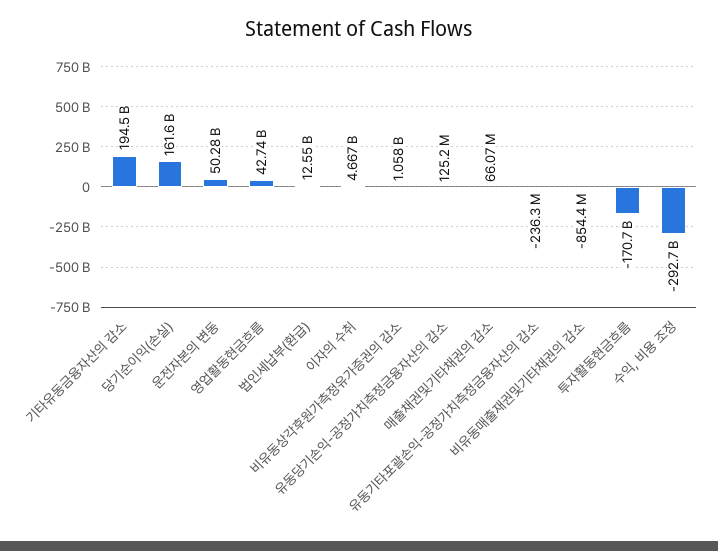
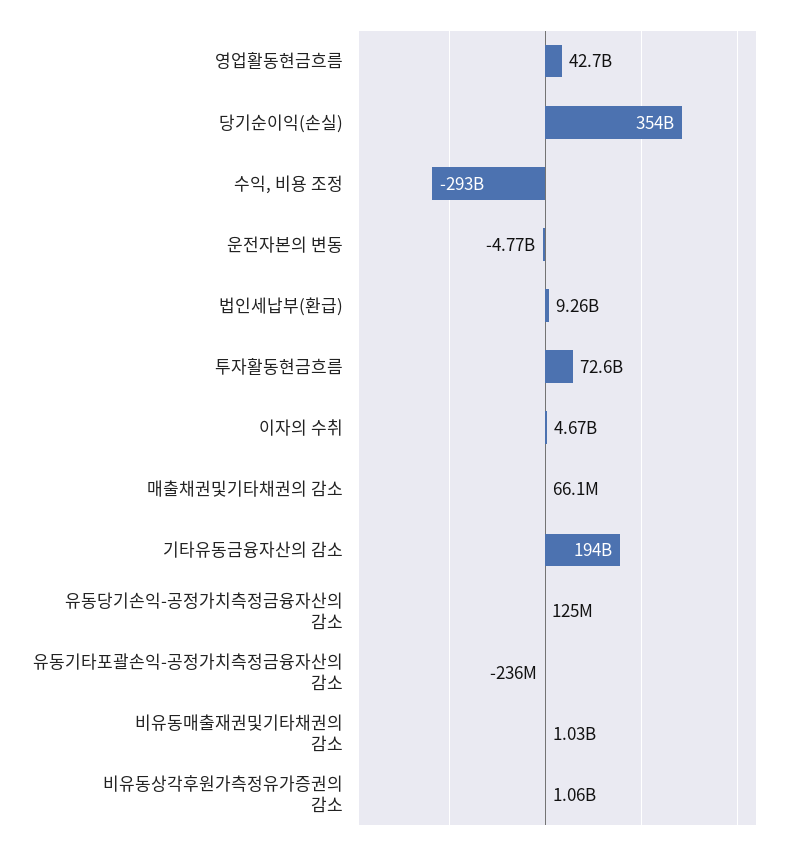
  {
    "기타유동금융자산의 감소": 194500000000,
-   "당기순이익(손실)": 161600000000,
+   "당기순이익(손실)": 354000000000,
-   "운전자본의 변동": 50280000000,
+   "운전자본의 변동": -4770000000,
    "영업활동현금흐름": 42740000000,
-   "법인세납부(환급)": 12550000000,
+   "법인세납부(환급)": 9260000000,
    "이자의 수취": 4667000000,
    "비유동상각후원가측정유가증권의 감소": 1058000000,
    "유동당기손익-공정가치측정금융자산의 감소": 125200000,
    "매출채권및기타채권의 감소": 66070000,
    "유동기타포괄손익-공정가치측정금융자산의 감소": -236300000,
-   "비유동매출재권및기타채권의 감소": -854400000,
+   "비유동매출재권및기타채권의 감소": 1030000000,
-   "투자활동현금흐름": -170700000000,
+   "투자활동현금흐름": 72600000000,
    "수익, 비용 조정": -292700000000
  }

